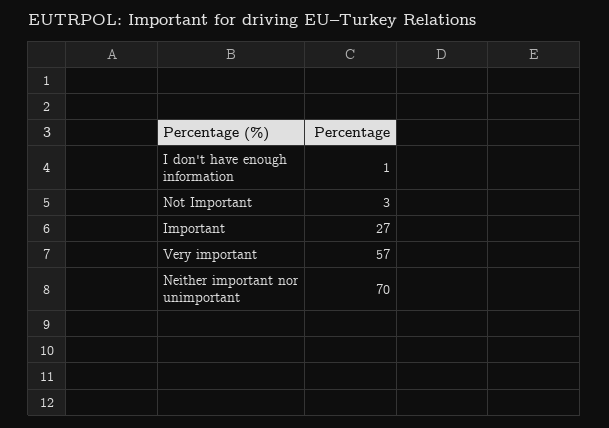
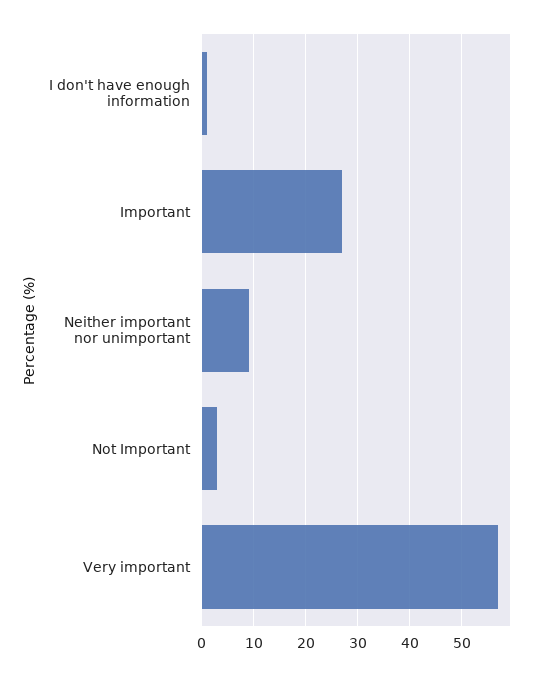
  {
    "I don't have enough information": 1,
    "Not Important": 3,
    "Important": 27,
    "Very important": 57,
-   "Neither important nor unimportant": 70
+   "Neither important nor unimportant": 10
  }

